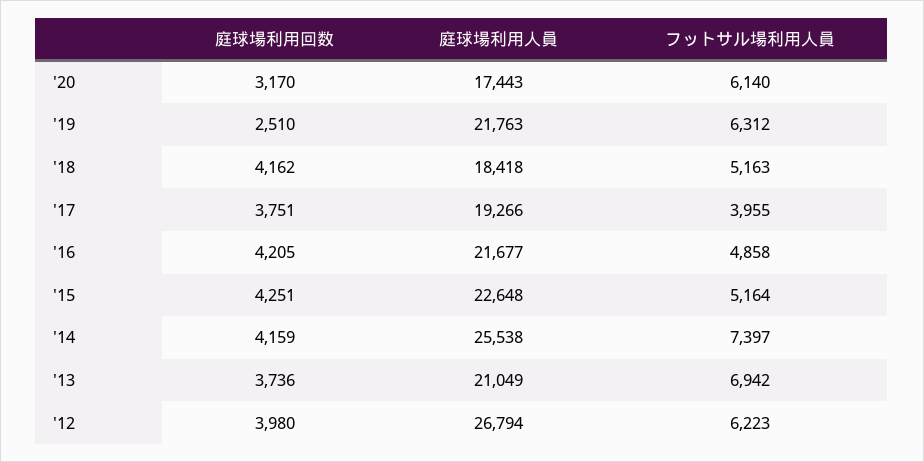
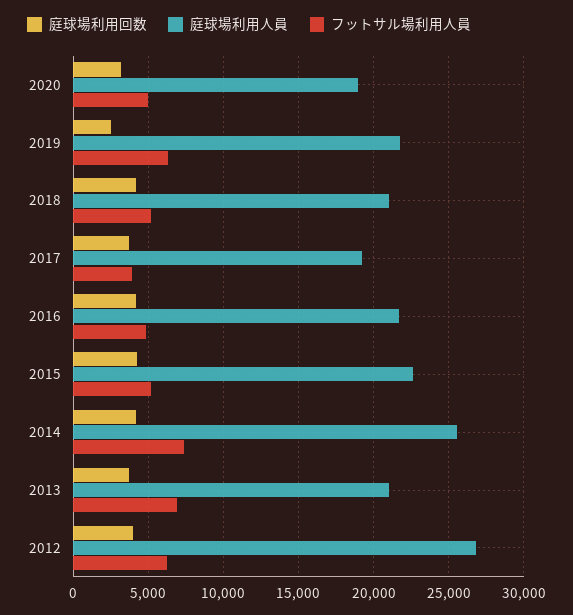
  {
    "庭球場利用回数": {
      "'20": 3170,
      "'19": 2510,
      "'18": 4162,
      "'17": 3751,
      "'16": 4205,
      "'15": 4251,
      "'14": 4159,
      "'13": 3736,
      "'12": 3980
    },
    "庭球場利用人員": {
-     "'20": 17443,
+     "'20": 19000,
      "'19": 21763,
-     "'18": 18418,
+     "'18": 21000,
      "'17": 19266,
      "'16": 21677,
      "'15": 22648,
      "'14": 25538,
      "'13": 21049,
      "'12": 26794
    },
    "フットサル場利用人員": {
-     "'20": 6140,
+     "'20": 5000,
      "'19": 6312,
      "'18": 5163,
      "'17": 3955,
      "'16": 4858,
      "'15": 5164,
      "'14": 7397,
      "'13": 6942,
      "'12": 6223
    }
  }

